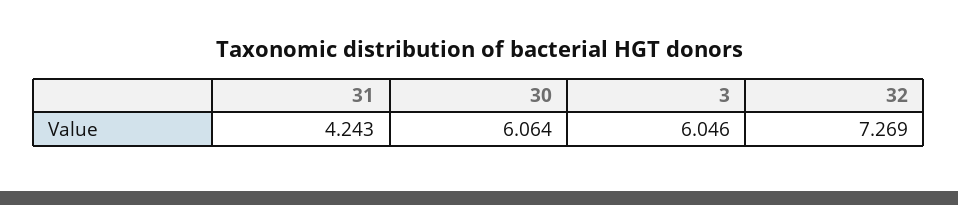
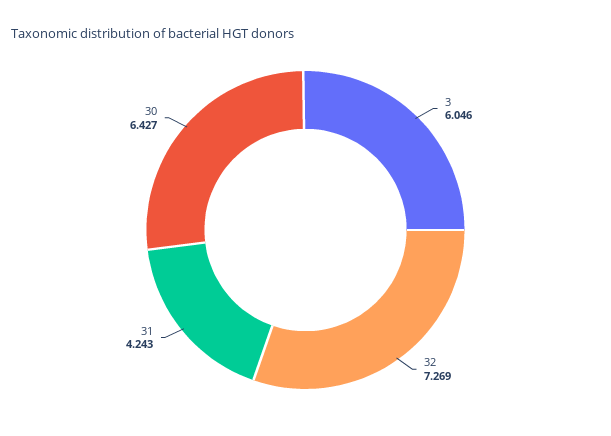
  {
    "31": 4.243,
-   "30": 6.064,
+   "30": 6.427,
    "3": 6.046,
    "32": 7.269
  }

